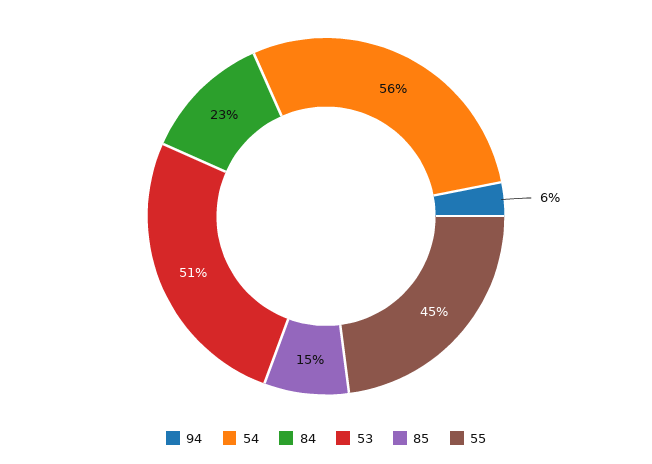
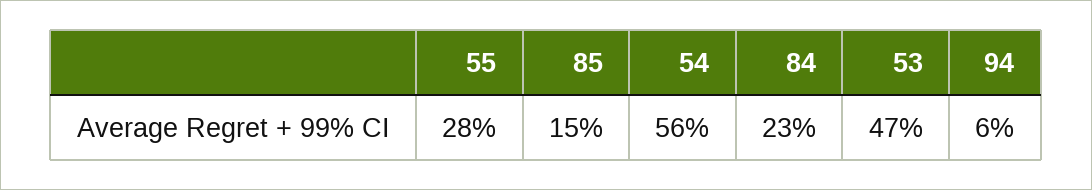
  {
    "94": 6,
    "54": 56,
    "84": 23,
-   "53": 51,
+   "53": 47,
    "85": 15,
-   "55": 45
+   "55": 28
  }

